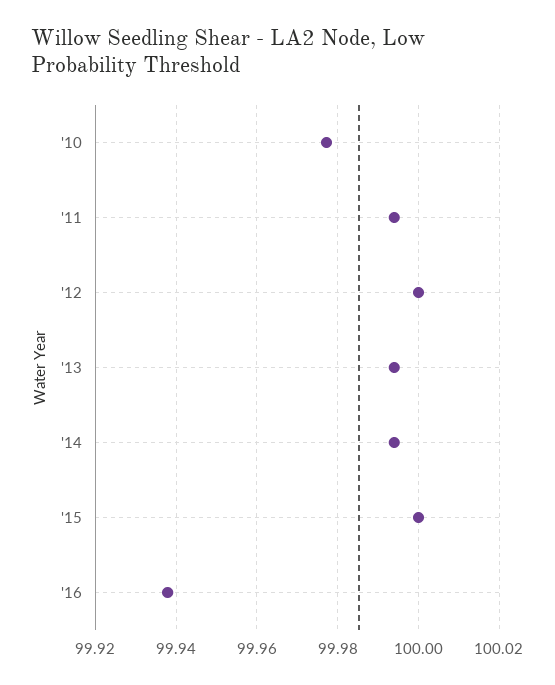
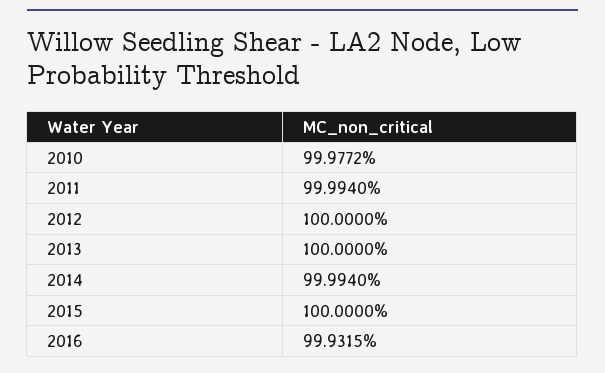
  {
    "'10": 99.9772,
    "'11": 99.994,
    "'12": 100,
-   "'13": 99.994,
+   "'13": 100,
    "'14": 99.994,
    "'15": 100,
-   "'16": 99.938
+   "'16": 99.9315
  }

